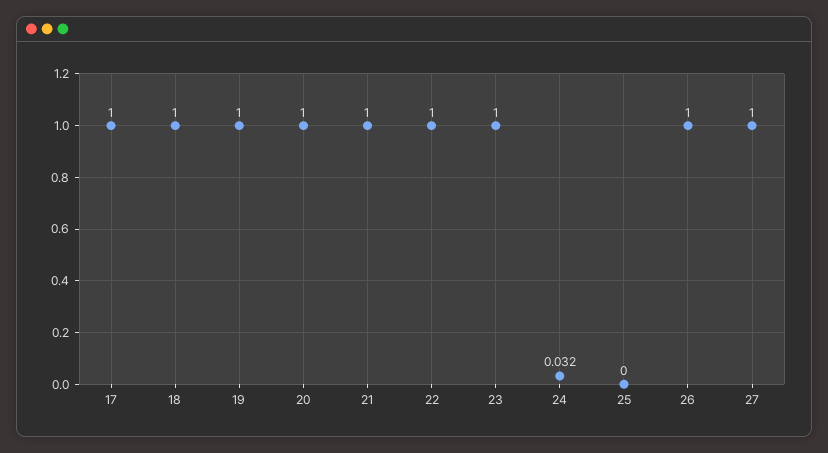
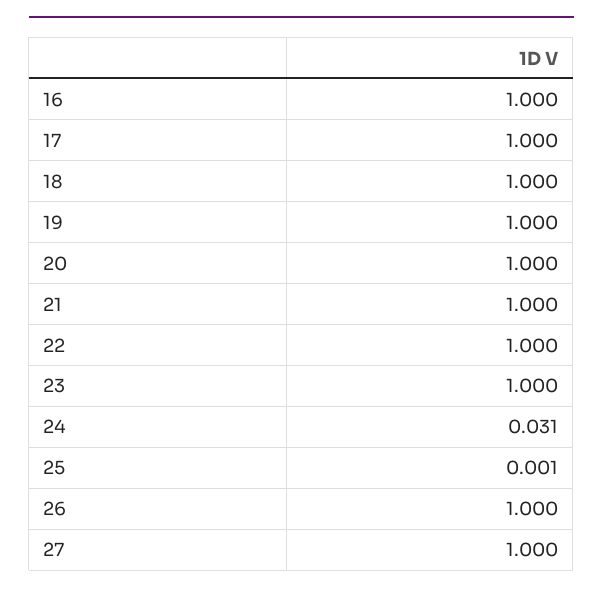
  {
    "17": 1,
    "18": 1,
    "19": 1,
    "20": 1,
    "21": 1,
    "22": 1,
    "23": 1,
-   "24": 0.032,
+   "24": 0.031,
-   "25": 0,
+   "25": 0.001,
    "26": 1,
-   "27": 1
+   "27": 1,
+   "16": 1
  }

